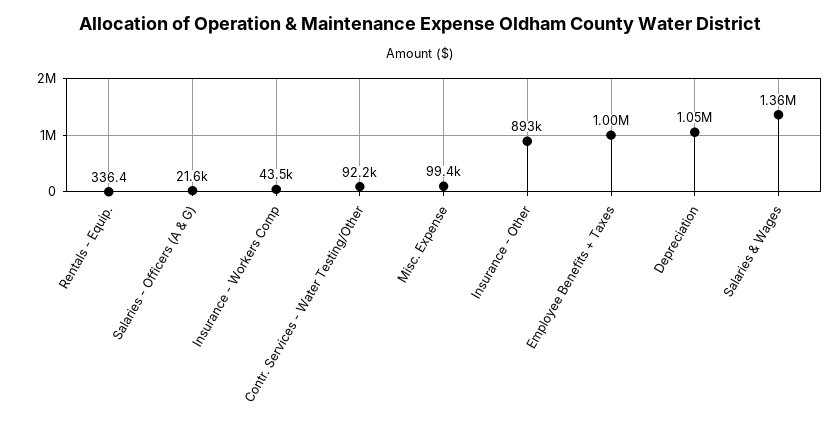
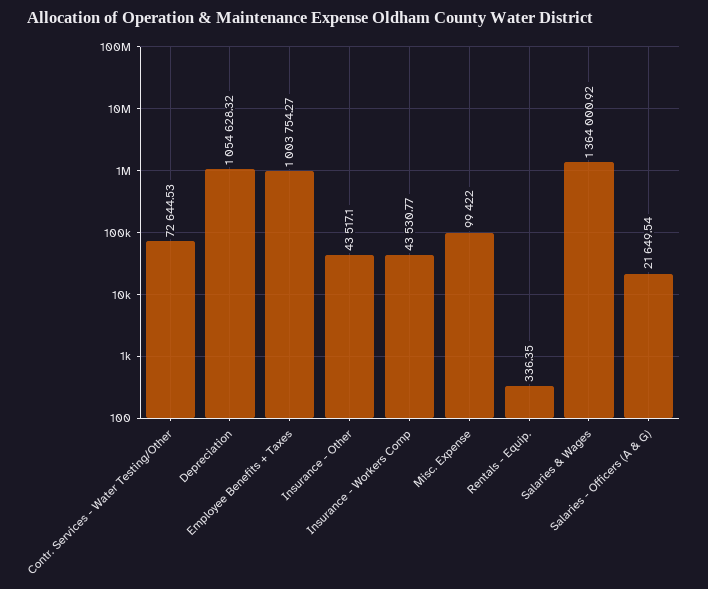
  {
    "Rentals - Equip.": 336.35,
    "Salaries - Officers (A & G)": 21649.54,
    "Insurance - Workers Comp": 43530.77,
-   "Contr. Services - Water Testing/Other": 92200,
+   "Contr. Services - Water Testing/Other": 72644.53,
    "Misc. Expense": 99422,
-   "Insurance - Other": 893000,
+   "Insurance - Other": 43517.1,
    "Employee Benefits + Taxes": 1003754.27,
    "Depreciation": 1054628.32,
    "Salaries & Wages": 1364000.92
  }

